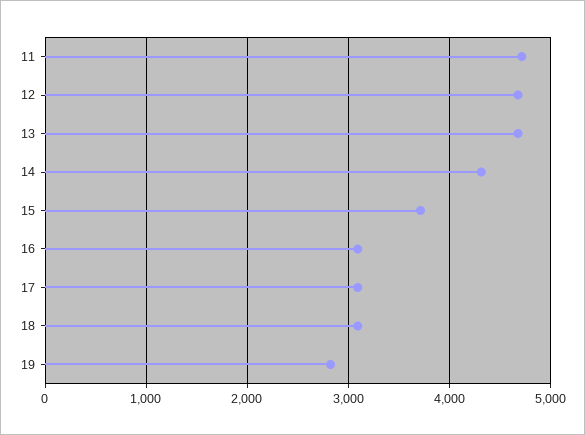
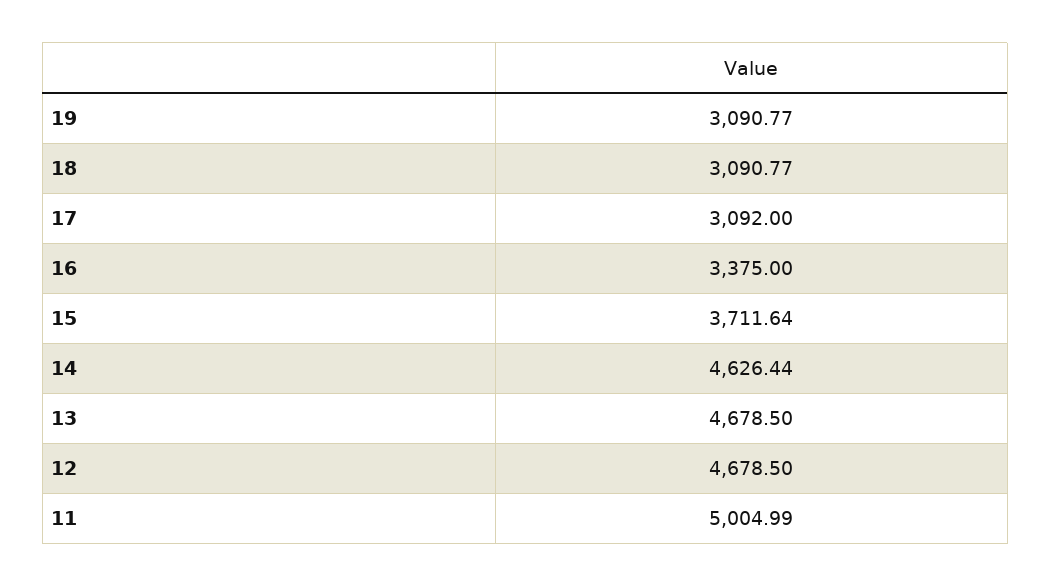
  {
-   "11": 4700,
+   "11": 5004.99,
    "12": 4678.5,
    "13": 4678.5,
-   "14": 4300,
+   "14": 4626.44,
    "15": 3711.64,
-   "16": 3100,
+   "16": 3375,
    "17": 3092,
    "18": 3090.77,
-   "19": 2800
+   "19": 3090.77
  }

